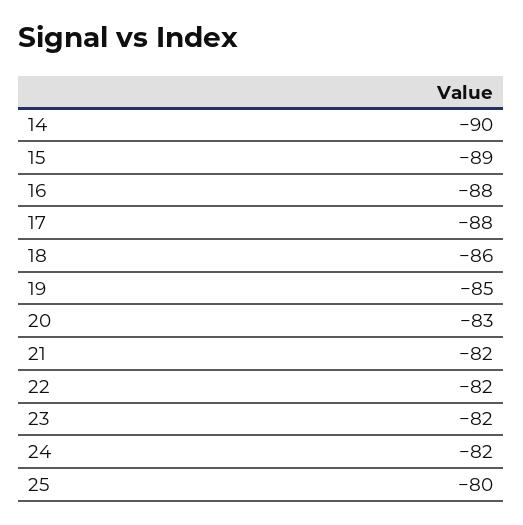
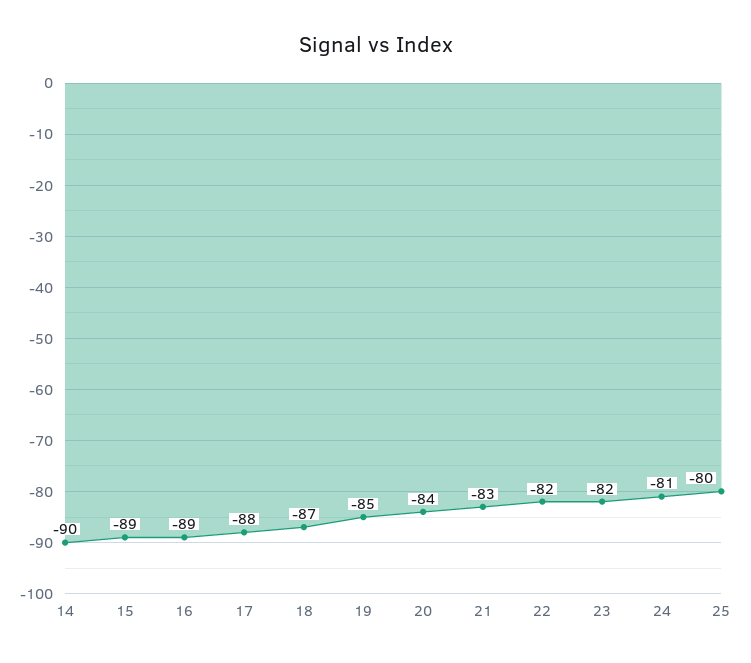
  {
    "14": -90,
    "15": -89,
-   "16": -88,
+   "16": -89,
    "17": -88,
-   "18": -86,
+   "18": -87,
    "19": -85,
-   "20": -83,
+   "20": -84,
-   "21": -82,
+   "21": -83,
    "22": -82,
    "23": -82,
-   "24": -82,
+   "24": -81,
    "25": -80
  }

